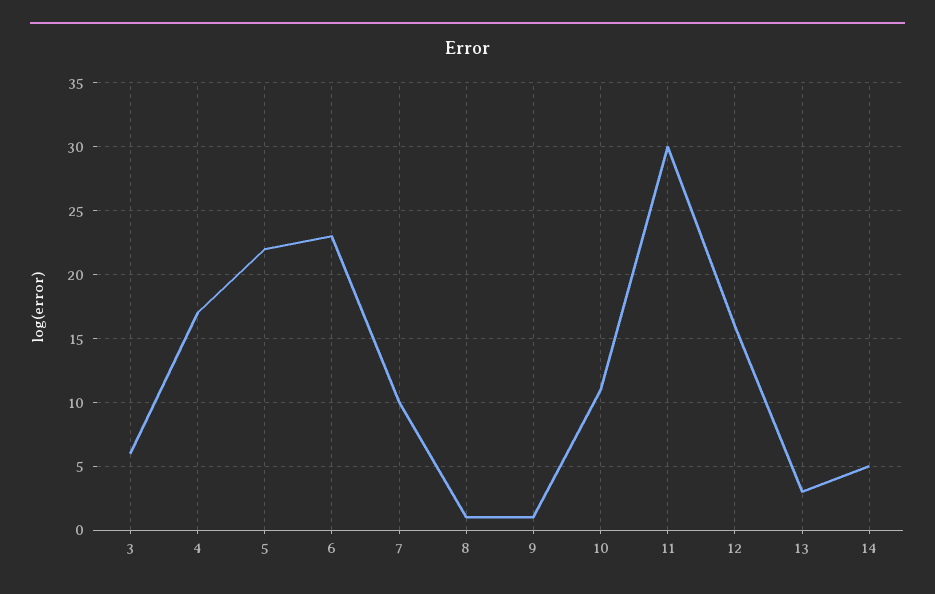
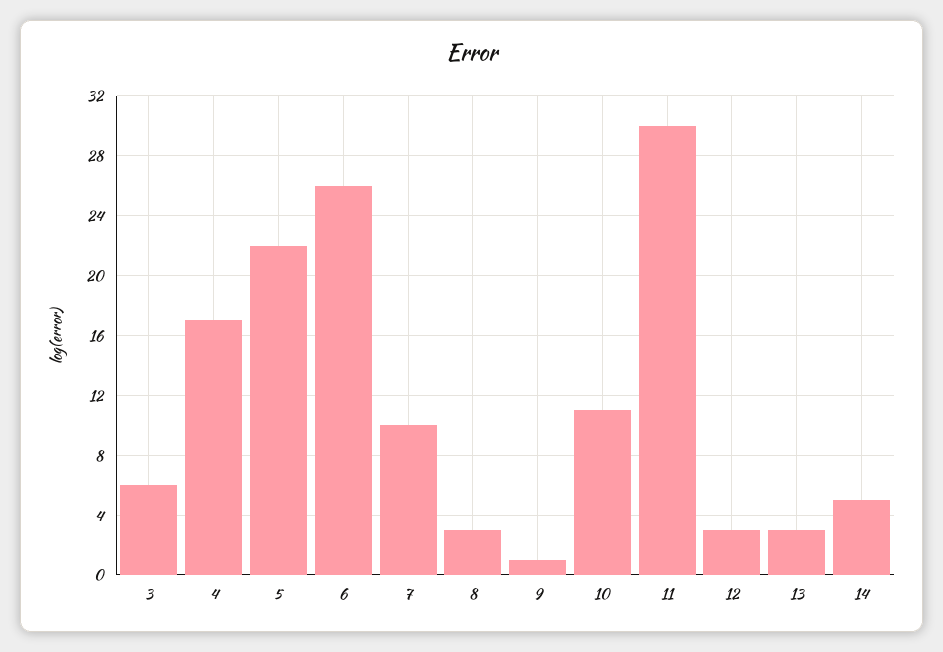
  {
    "3": 6,
    "4": 17,
    "5": 22,
-   "6": 23,
+   "6": 26,
    "7": 10,
-   "8": 1,
+   "8": 3,
    "9": 1,
    "10": 11,
    "11": 30,
-   "12": 16,
+   "12": 3,
    "13": 3,
    "14": 5
  }

